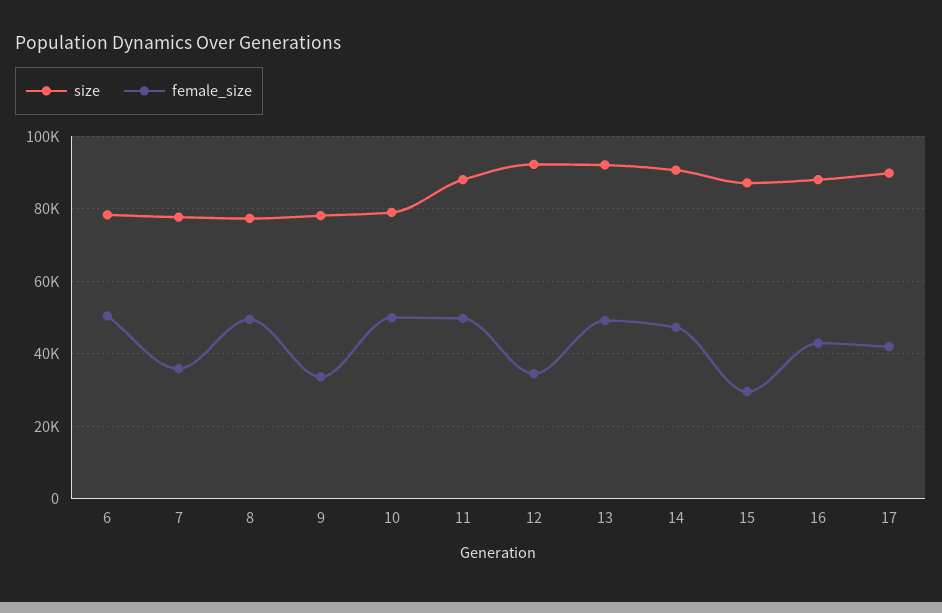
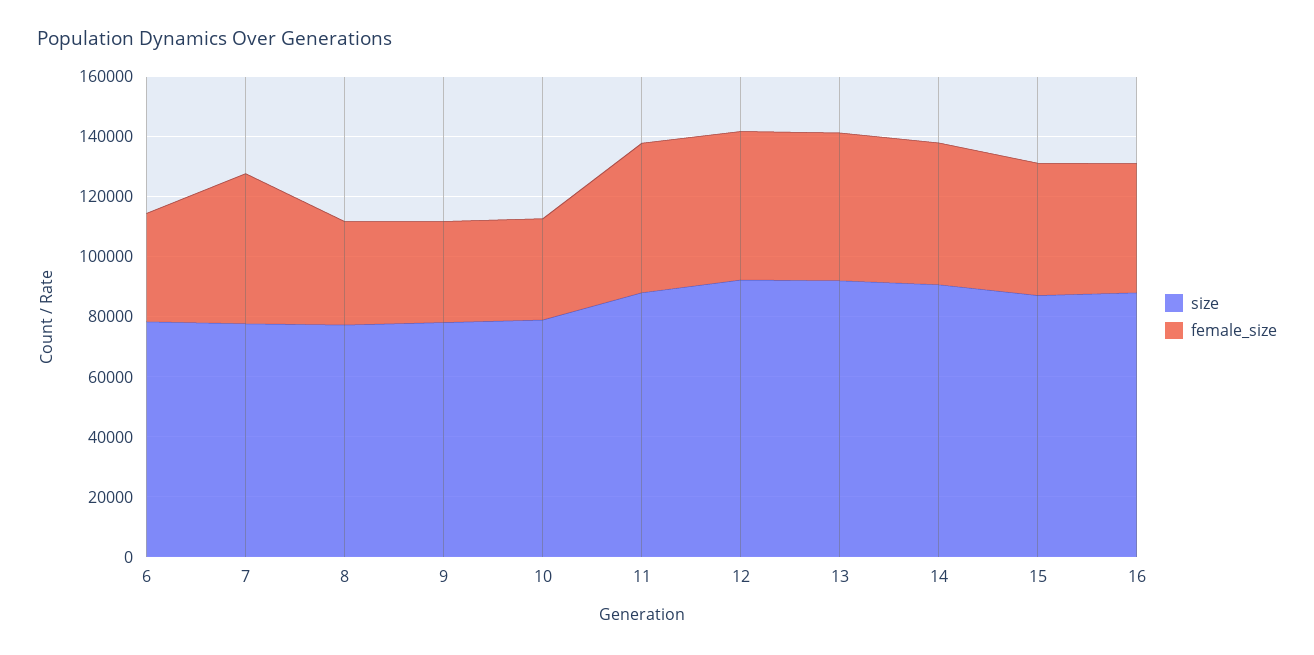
  {
    "size": {
      "6": 78000,
      "7": 78000,
      "8": 78000,
      "9": 78000,
      "10": 78000,
      "11": 88000,
      "12": 92000,
      "13": 92000,
      "14": 90000,
      "15": 88000,
-     "16": 88000,
+     "16": 88000
-     "17": 90000
    },
    "female_size": {
-     "6": 50000,
+     "6": 35000,
-     "7": 36000,
+     "7": 50000,
-     "8": 50000,
+     "8": 35000,
      "9": 34000,
-     "10": 50000,
+     "10": 35000,
      "11": 50000,
-     "12": 34000,
+     "12": 50000,
      "13": 50000,
      "14": 48000,
-     "15": 30000,
+     "15": 45000,
-     "16": 42000,
+     "16": 42000
-     "17": 42000
    }
  }

